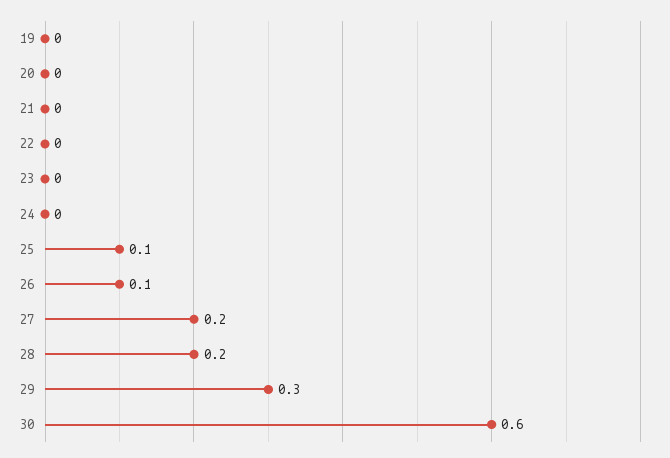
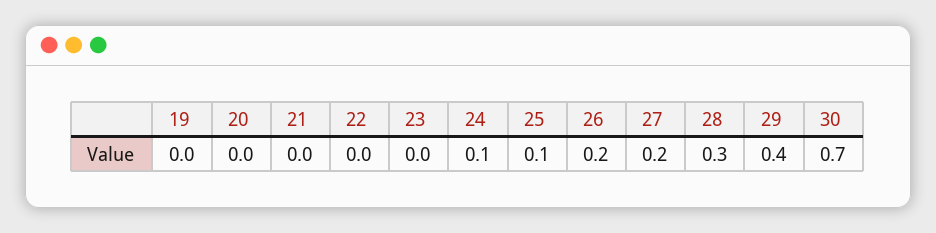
  {
    "19": 0,
    "20": 0,
    "21": 0,
    "22": 0,
    "23": 0,
-   "24": 0,
+   "24": 0.1,
    "25": 0.1,
-   "26": 0.1,
+   "26": 0.2,
    "27": 0.2,
-   "28": 0.2,
+   "28": 0.3,
-   "29": 0.3,
+   "29": 0.4,
-   "30": 0.6
+   "30": 0.7
  }

